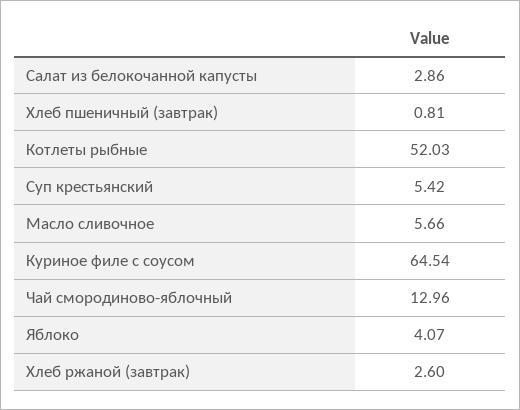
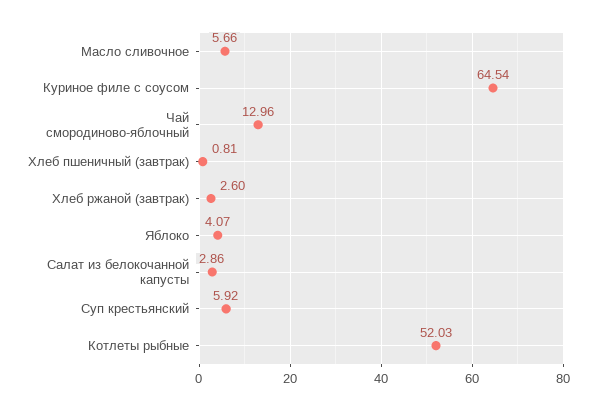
  {
    "Салат из белокочанной капусты": 2.86,
    "Хлеб пшеничный (завтрак)": 0.81,
    "Котлеты рыбные": 52.03,
-   "Суп крестьянский": 5.42,
+   "Суп крестьянский": 5.92,
    "Масло сливочное": 5.66,
    "Куриное филе с соусом": 64.54,
    "Чай смородиново-яблочный": 12.96,
    "Яблоко": 4.07,
    "Хлеб ржаной (завтрак)": 2.6
  }

